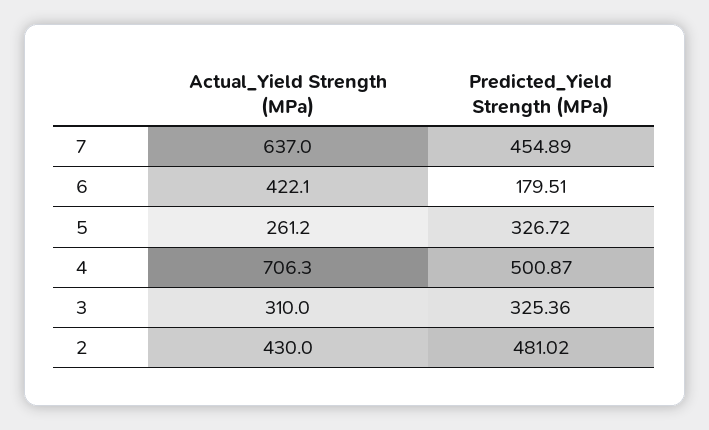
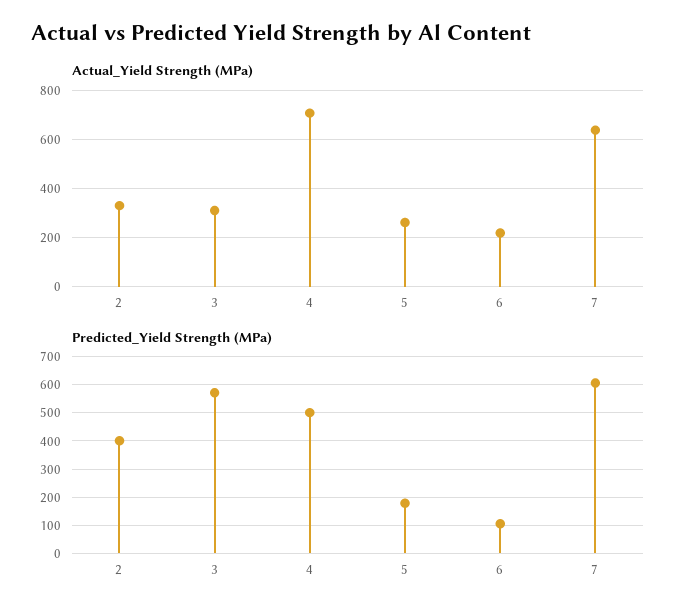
  {
    "Actual_Yield Strength (MPa)": {
      "7": 637,
-     "6": 422.1,
+     "6": 225,
      "5": 261.2,
      "4": 706.3,
      "3": 310,
-     "2": 430
+     "2": 325
    },
    "Predicted_Yield Strength (MPa)": {
-     "7": 454.89,
+     "7": 600,
-     "6": 179.51,
+     "6": 100,
-     "5": 326.72,
+     "5": 175,
      "4": 500.87,
-     "3": 325.36,
+     "3": 575,
-     "2": 481.02
+     "2": 400
    }
  }

